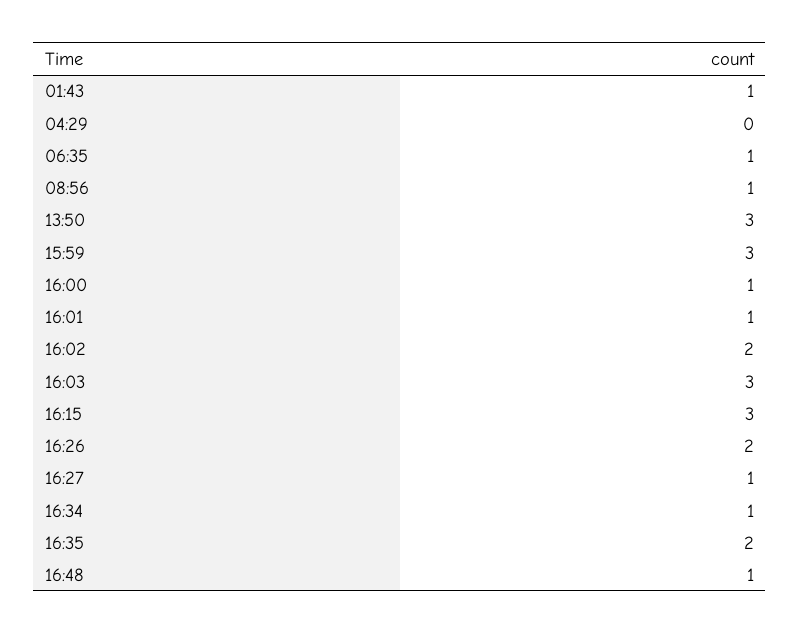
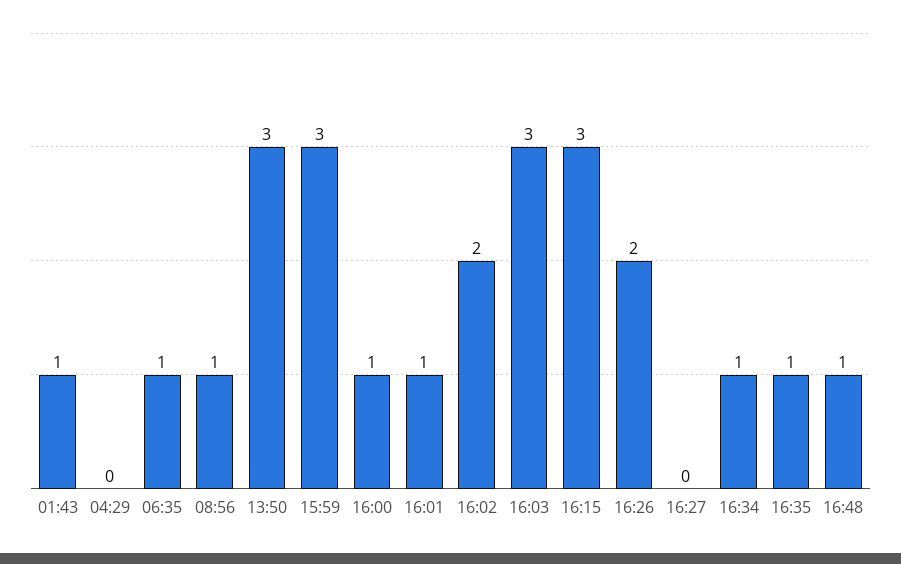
  {
    "01:43": 1,
    "04:29": 0,
    "06:35": 1,
    "08:56": 1,
    "13:50": 3,
    "15:59": 3,
    "16:00": 1,
    "16:01": 1,
    "16:02": 2,
    "16:03": 3,
    "16:15": 3,
    "16:26": 2,
-   "16:27": 1,
+   "16:27": 0,
    "16:34": 1,
-   "16:35": 2,
+   "16:35": 1,
    "16:48": 1
  }

